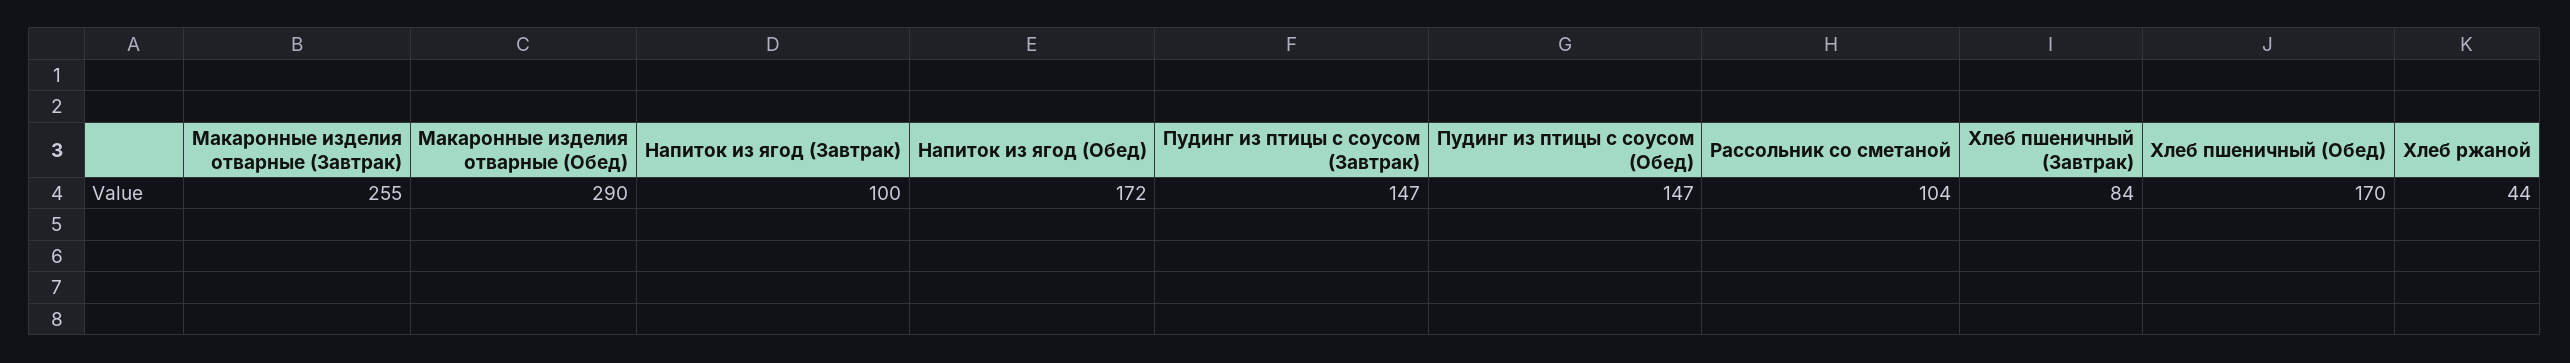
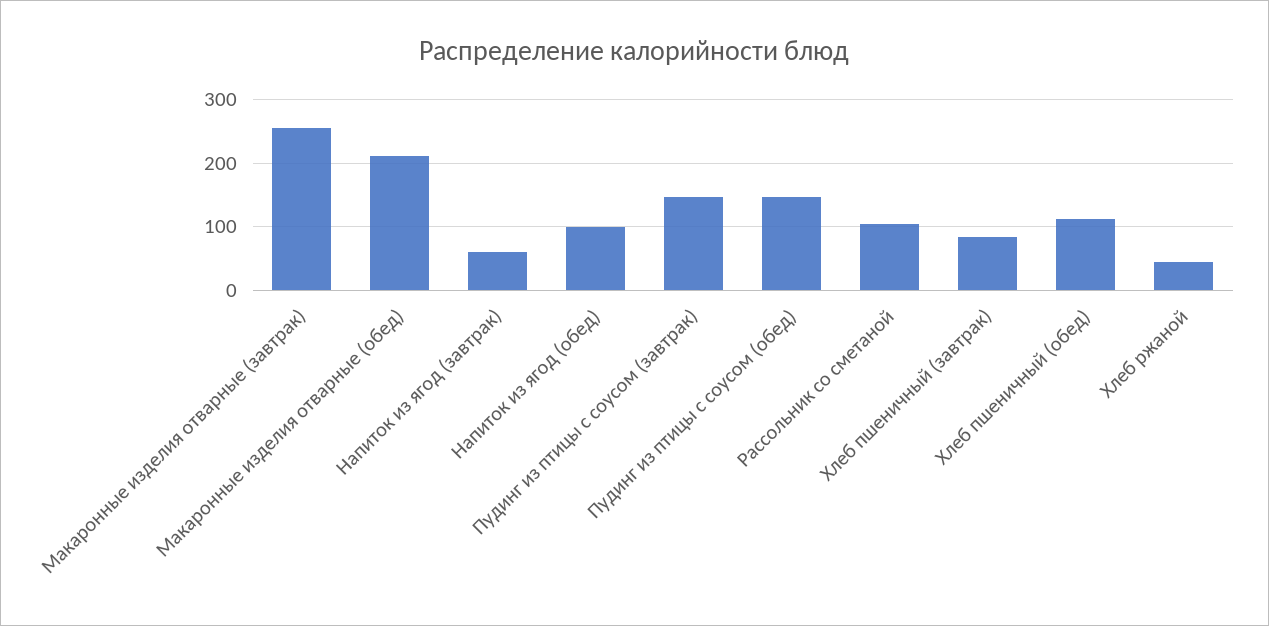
  {
    "Макаронные изделия отварные (Завтрак)": 255,
-   "Макаронные изделия отварные (Обед)": 290,
+   "Макаронные изделия отварные (Обед)": 210,
-   "Напиток из ягод (Завтрак)": 100,
+   "Напиток из ягод (Завтрак)": 60,
-   "Напиток из ягод (Обед)": 172,
+   "Напиток из ягод (Обед)": 100,
    "Пудинг из птицы с соусом (Завтрак)": 147,
    "Пудинг из птицы с соусом (Обед)": 147,
    "Рассольник со сметаной": 104,
    "Хлеб пшеничный (Завтрак)": 84,
-   "Хлеб пшеничный (Обед)": 170,
+   "Хлеб пшеничный (Обед)": 110,
    "Хлеб ржаной": 44
  }

